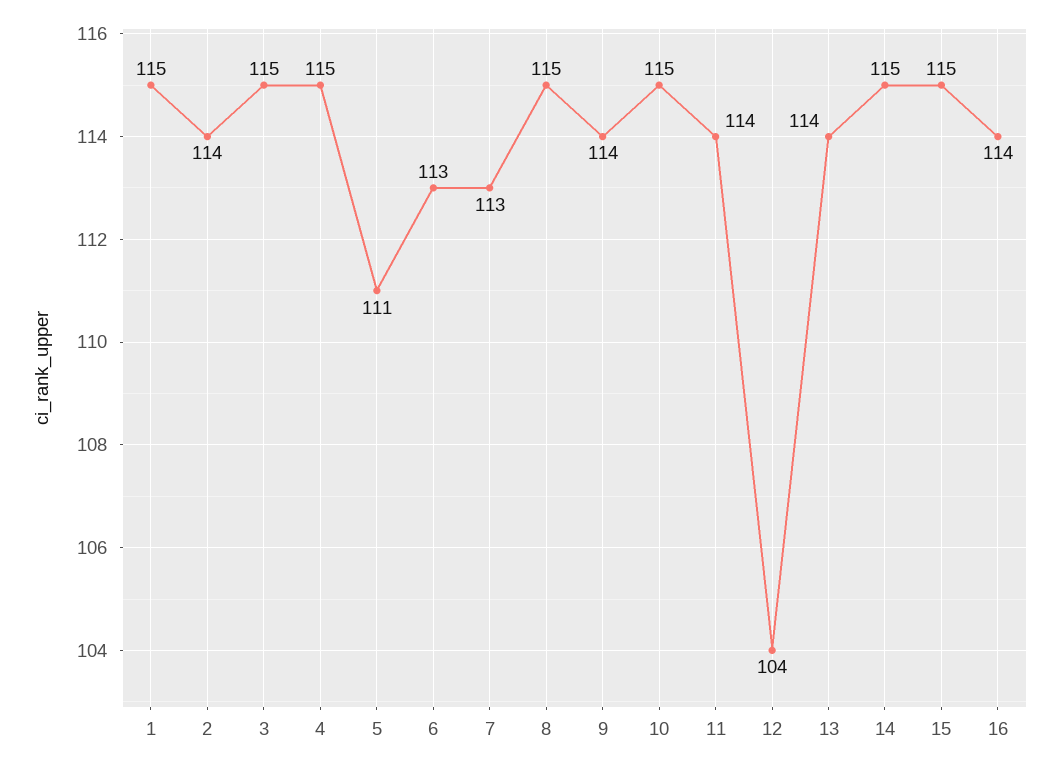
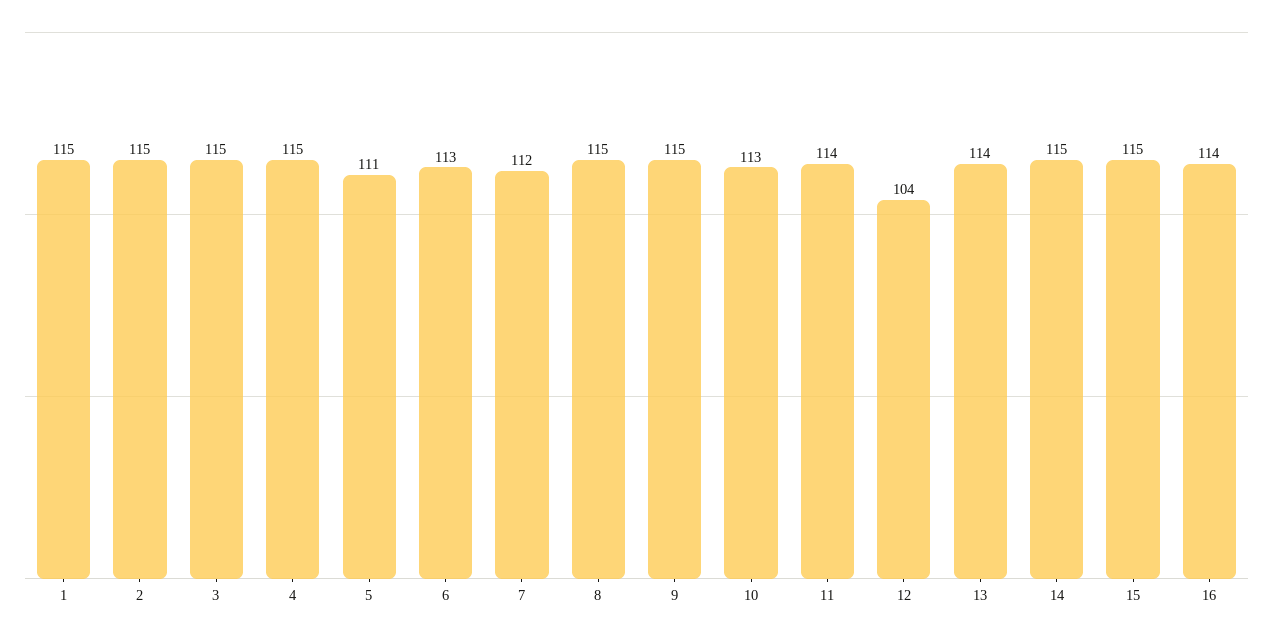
  {
    "1": 115,
-   "2": 114,
+   "2": 115,
    "3": 115,
    "4": 115,
    "5": 111,
    "6": 113,
-   "7": 113,
+   "7": 112,
    "8": 115,
-   "9": 114,
+   "9": 115,
-   "10": 115,
+   "10": 113,
    "11": 114,
    "12": 104,
    "13": 114,
    "14": 115,
    "15": 115,
    "16": 114
  }

